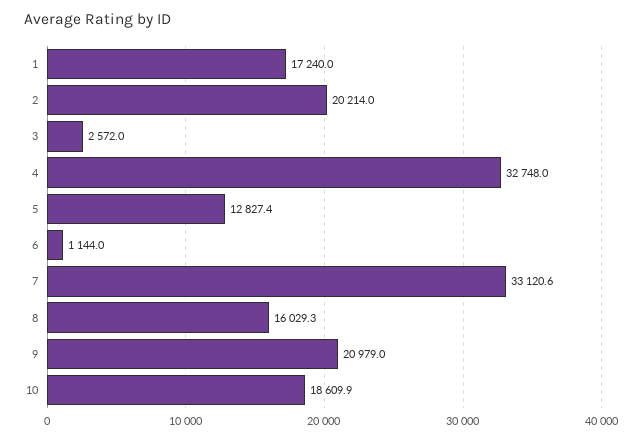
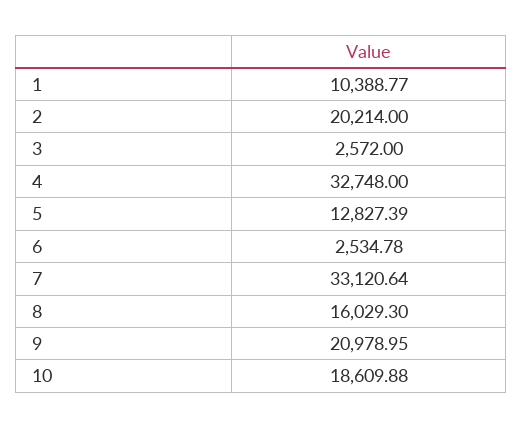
  {
-   "1": 17240,
+   "1": 10388.77,
    "2": 20214,
    "3": 2572,
    "4": 32748,
    "5": 12827.39,
-   "6": 1144,
+   "6": 2534.78,
    "7": 33120.64,
    "8": 16029.3,
    "9": 20978.95,
    "10": 18609.88
  }

